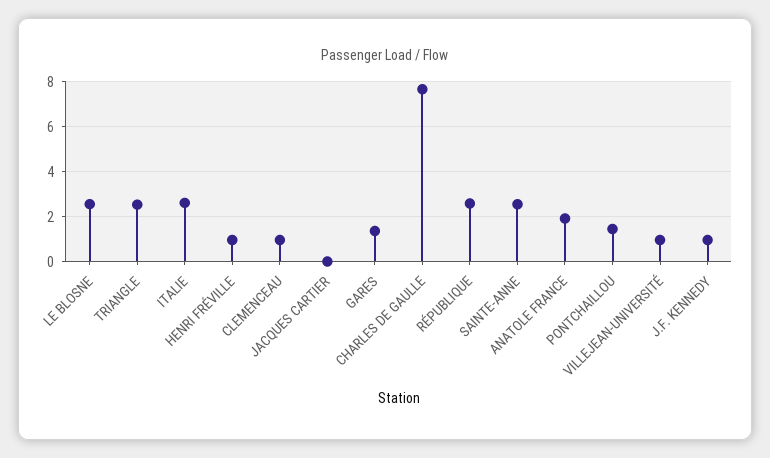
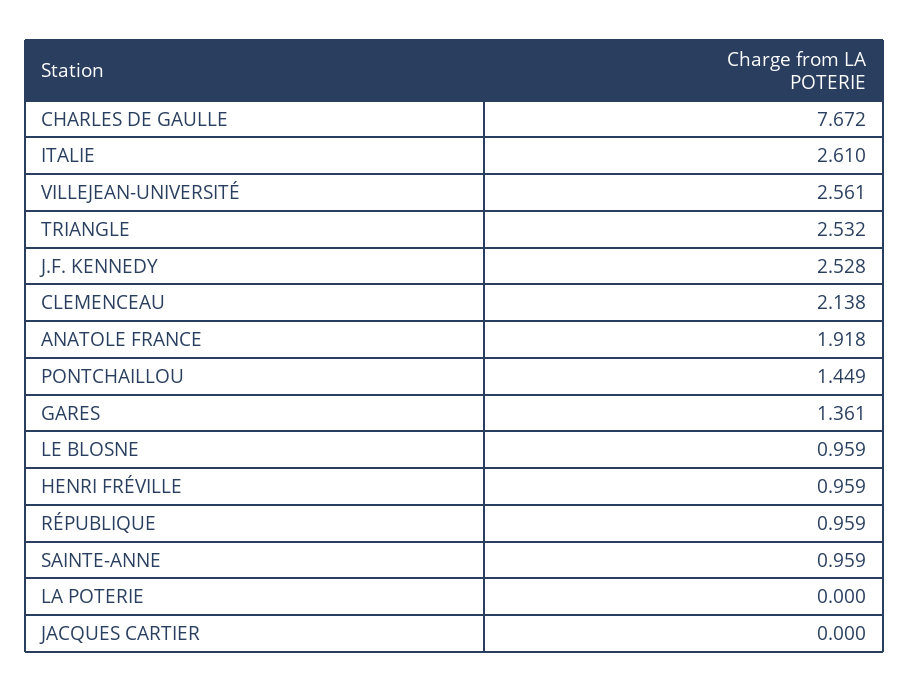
  {
-   "LE BLOSNE": 2.5,
+   "LE BLOSNE": 0.959,
    "TRIANGLE": 2.532,
    "ITALIE": 2.61,
    "HENRI FRÉVILLE": 0.959,
-   "CLEMENCEAU": 1,
+   "CLEMENCEAU": 2.138,
    "JACQUES CARTIER": 0,
    "GARES": 1.361,
    "CHARLES DE GAULLE": 7.672,
-   "RÉPUBLIQUE": 2.5,
+   "RÉPUBLIQUE": 0.959,
-   "SAINTE-ANNE": 2.5,
+   "SAINTE-ANNE": 0.959,
    "ANATOLE FRANCE": 1.918,
    "PONTCHAILLOU": 1.449,
-   "VILLEJEAN-UNIVERSITÉ": 1,
+   "VILLEJEAN-UNIVERSITÉ": 2.561,
-   "J.F. KENNEDY": 1
+   "J.F. KENNEDY": 2.528,
+   "LA POTERIE": 0
  }

